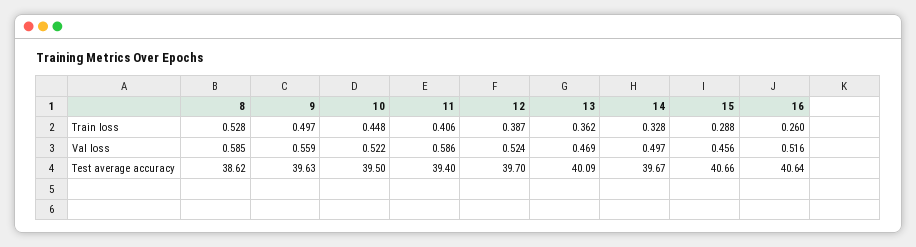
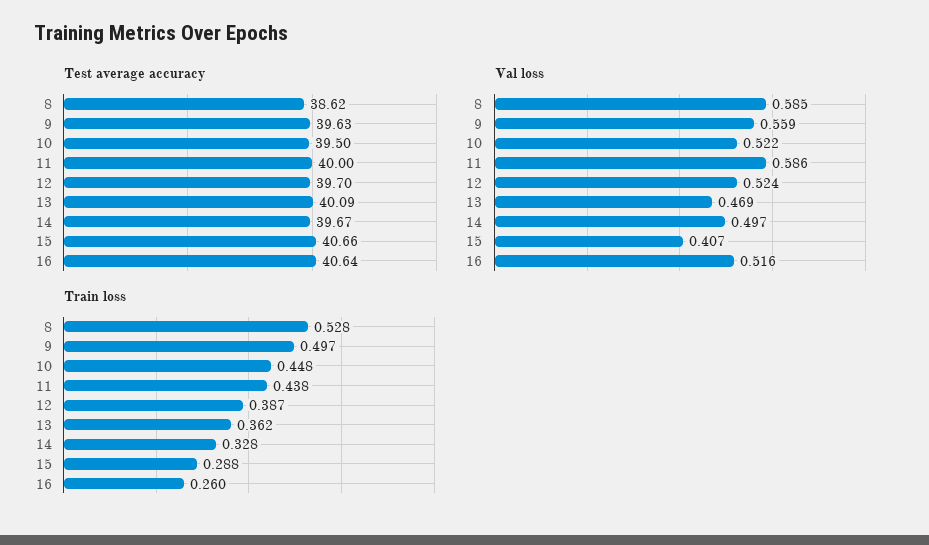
  {
    "Train loss": {
      "8": 0.528,
      "9": 0.497,
      "10": 0.448,
-     "11": 0.406,
+     "11": 0.438,
      "12": 0.387,
      "13": 0.362,
      "14": 0.328,
      "15": 0.288,
      "16": 0.26
    },
    "Val loss": {
      "8": 0.585,
      "9": 0.559,
      "10": 0.522,
      "11": 0.586,
      "12": 0.524,
      "13": 0.469,
      "14": 0.497,
-     "15": 0.456,
+     "15": 0.407,
      "16": 0.516
    },
    "Test average accuracy": {
      "8": 38.62,
      "9": 39.63,
      "10": 39.5,
-     "11": 39.4,
+     "11": 40,
      "12": 39.7,
      "13": 40.09,
      "14": 39.67,
      "15": 40.66,
      "16": 40.64
    }
  }

